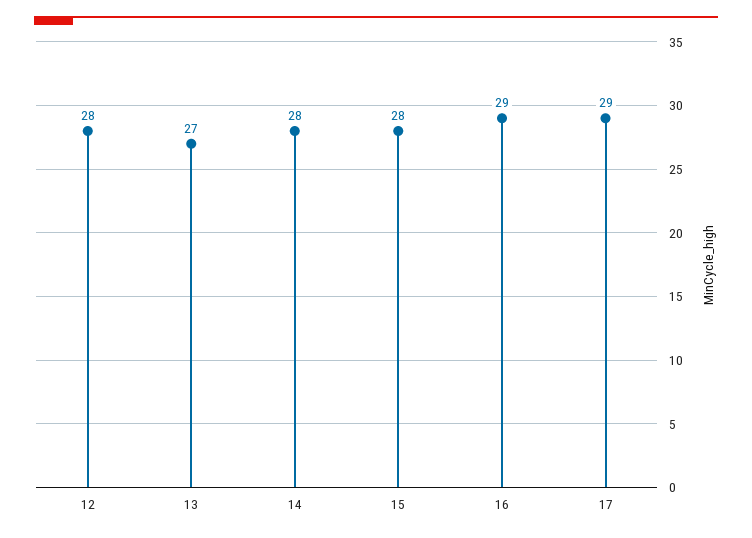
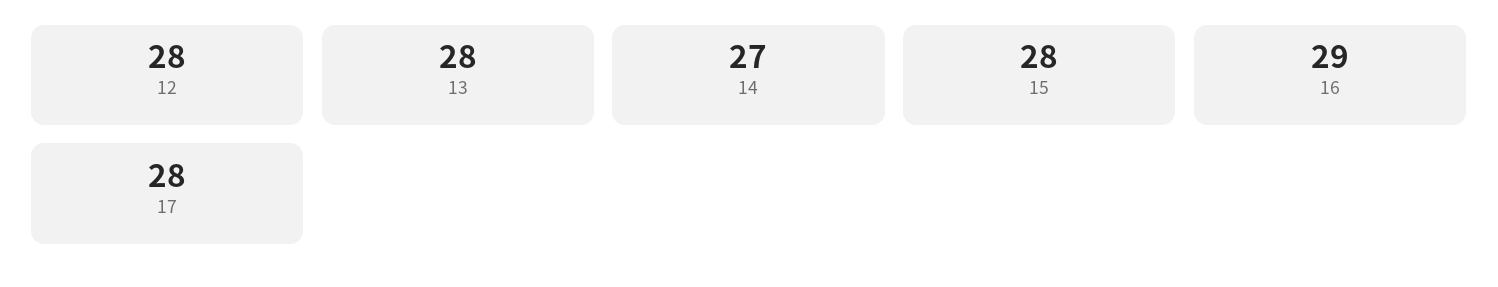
  {
    "12": 28,
-   "13": 27,
+   "13": 28,
-   "14": 28,
+   "14": 27,
    "15": 28,
    "16": 29,
-   "17": 29
+   "17": 28
  }

